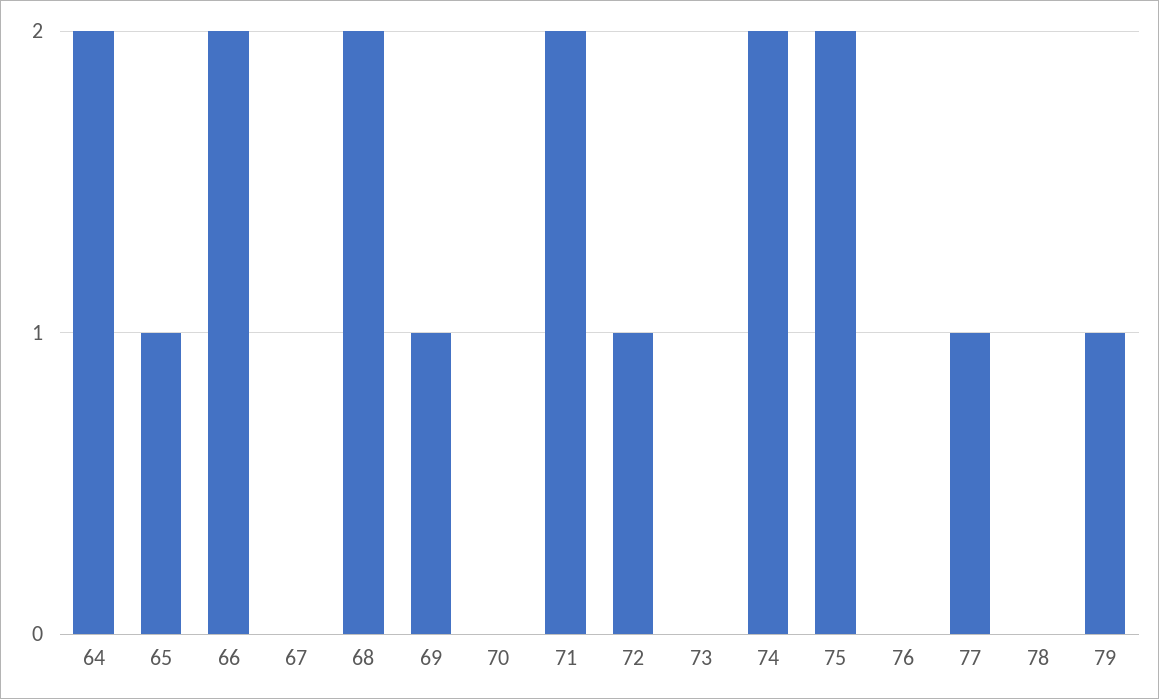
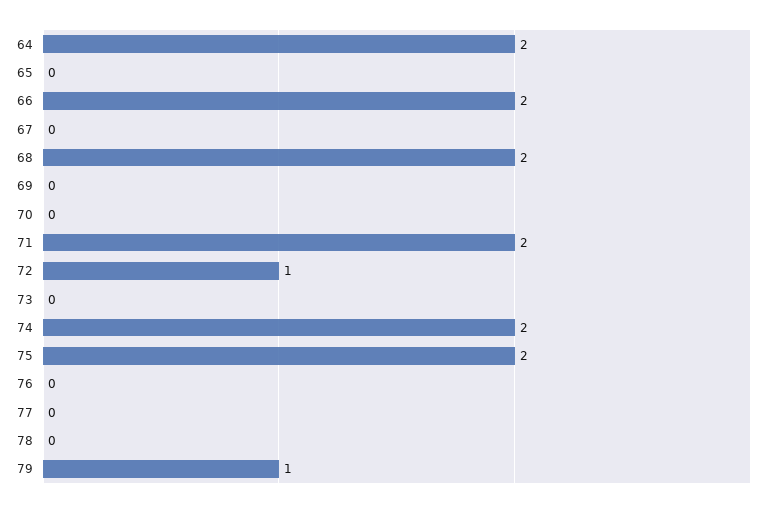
  {
    "64": 2,
-   "65": 1,
+   "65": 0,
    "66": 2,
    "67": 0,
    "68": 2,
-   "69": 1,
+   "69": 0,
    "70": 0,
    "71": 2,
    "72": 1,
    "73": 0,
    "74": 2,
    "75": 2,
    "76": 0,
-   "77": 1,
+   "77": 0,
    "78": 0,
    "79": 1
  }

